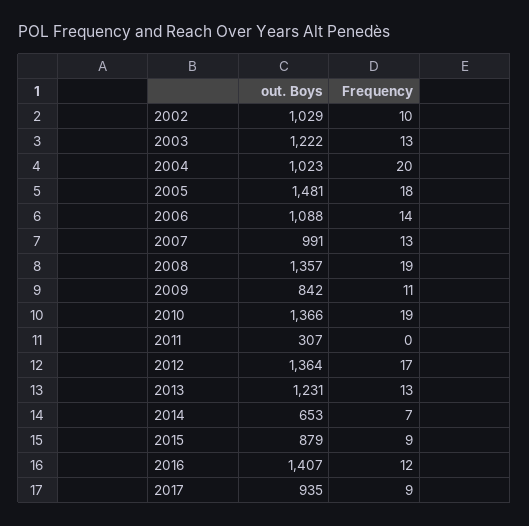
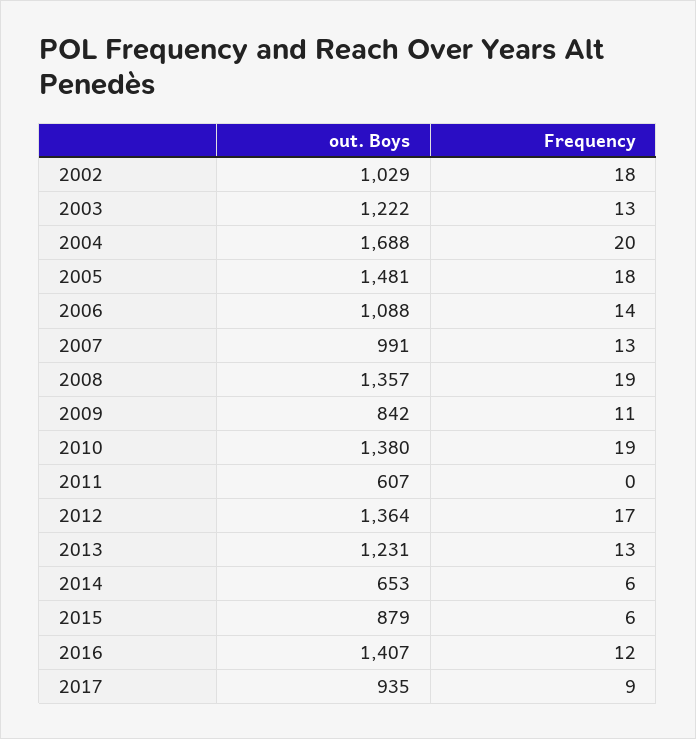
  {
    "out. Boys": {
      "2002": 1029,
      "2003": 1222,
-     "2004": 1023,
+     "2004": 1688,
      "2005": 1481,
      "2006": 1088,
      "2007": 991,
      "2008": 1357,
      "2009": 842,
-     "2010": 1366,
+     "2010": 1380,
-     "2011": 307,
+     "2011": 607,
      "2012": 1364,
      "2013": 1231,
      "2014": 653,
      "2015": 879,
      "2016": 1407,
      "2017": 935
    },
    "Frequency": {
-     "2002": 10,
+     "2002": 18,
      "2003": 13,
      "2004": 20,
      "2005": 18,
      "2006": 14,
      "2007": 13,
      "2008": 19,
      "2009": 11,
      "2010": 19,
      "2011": 0,
      "2012": 17,
      "2013": 13,
-     "2014": 7,
+     "2014": 6,
-     "2015": 9,
+     "2015": 6,
      "2016": 12,
      "2017": 9
    }
  }

